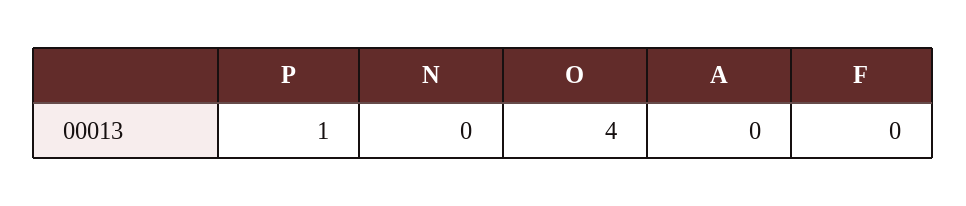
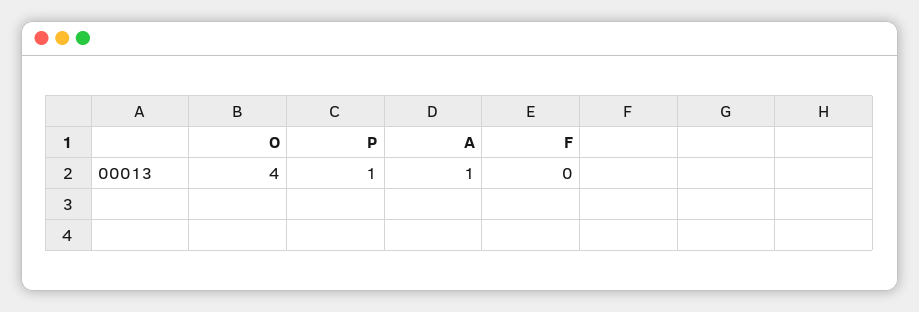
  {
    "P": 1,
-   "N": 0,
    "O": 4,
-   "A": 0,
+   "A": 1,
    "F": 0
  }

